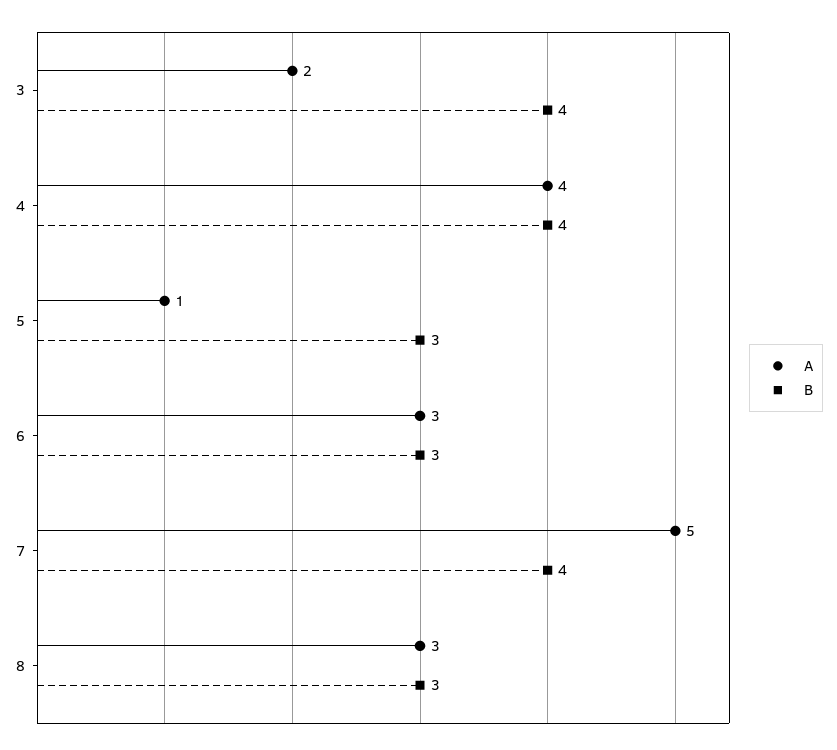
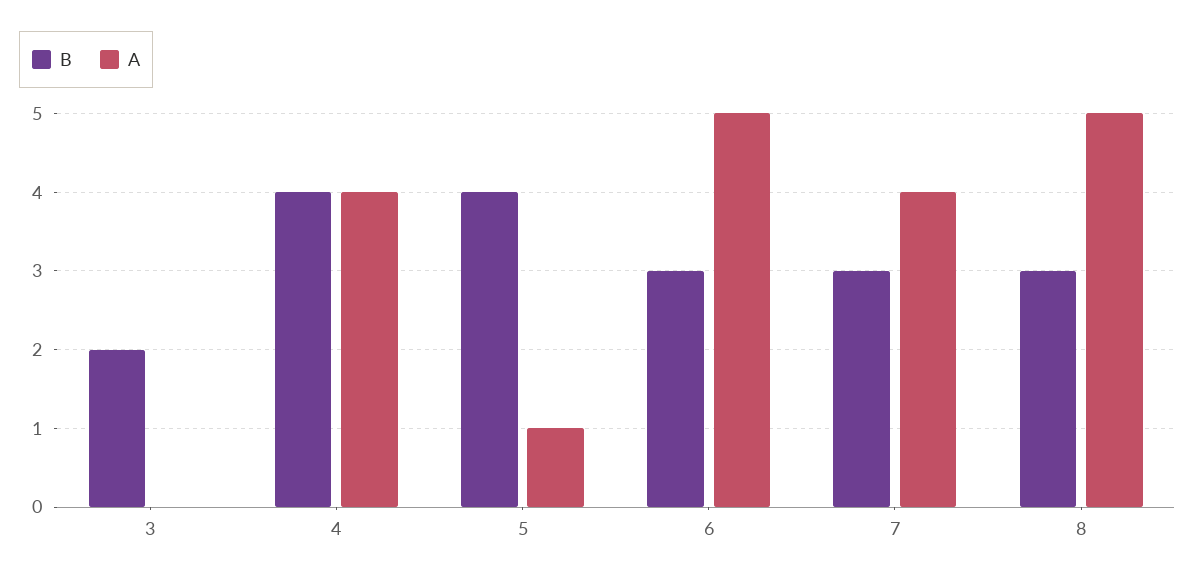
  {
    "A": {
-     "3": 2,
+     "3": 0,
      "4": 4,
      "5": 1,
-     "6": 3,
+     "6": 5,
-     "7": 5,
+     "7": 4,
-     "8": 3
+     "8": 5
    },
    "B": {
-     "3": 4,
+     "3": 2,
      "4": 4,
-     "5": 3,
+     "5": 4,
      "6": 3,
-     "7": 4,
+     "7": 3,
      "8": 3
    }
  }

